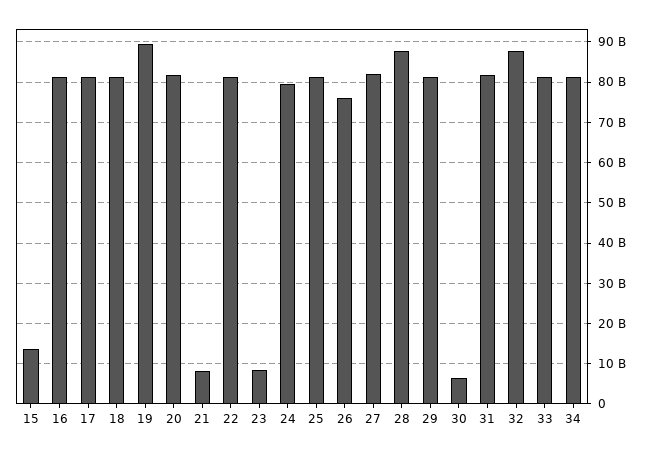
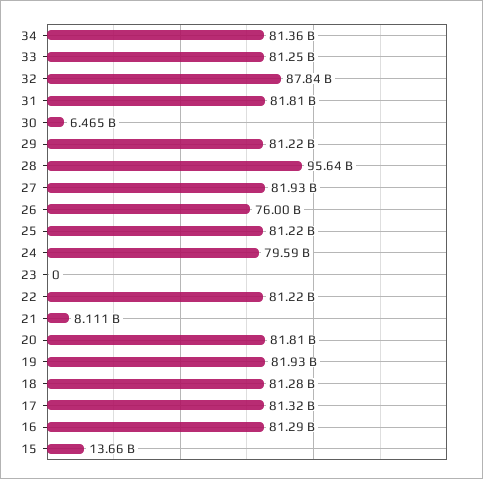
  {
    "15": 13660000000,
    "16": 81290000000,
    "17": 81320000000,
    "18": 81280000000,
-   "19": 90000000000,
+   "19": 81930000000,
    "20": 81810000000,
    "21": 8111000000,
    "22": 81220000000,
-   "23": 8000000000,
+   "23": 0,
    "24": 79590000000,
    "25": 81220000000,
    "26": 76000000000,
    "27": 81930000000,
-   "28": 88000000000,
+   "28": 95640000000,
    "29": 81220000000,
    "30": 6465000000,
    "31": 81810000000,
    "32": 87840000000,
    "33": 81250000000,
    "34": 81360000000
  }

